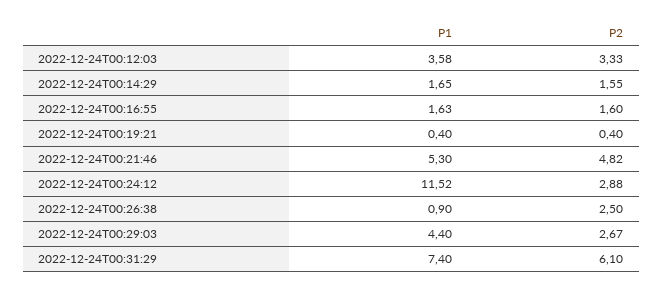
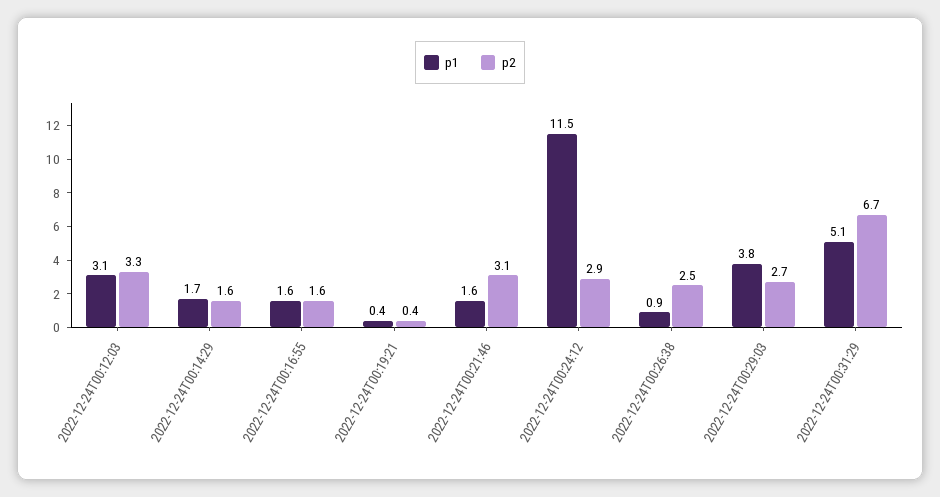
  {
    "P1": {
-     "2022-12-24T00:12:03": 3.58,
+     "2022-12-24T00:12:03": 3.1,
      "2022-12-24T00:14:29": 1.65,
      "2022-12-24T00:16:55": 1.63,
      "2022-12-24T00:19:21": 0.4,
-     "2022-12-24T00:21:46": 5.3,
+     "2022-12-24T00:21:46": 1.6,
      "2022-12-24T00:24:12": 11.52,
      "2022-12-24T00:26:38": 0.9,
-     "2022-12-24T00:29:03": 4.4,
+     "2022-12-24T00:29:03": 3.8,
-     "2022-12-24T00:31:29": 7.4
+     "2022-12-24T00:31:29": 5.1
    },
    "P2": {
      "2022-12-24T00:12:03": 3.33,
      "2022-12-24T00:14:29": 1.55,
      "2022-12-24T00:16:55": 1.6,
      "2022-12-24T00:19:21": 0.4,
-     "2022-12-24T00:21:46": 4.82,
+     "2022-12-24T00:21:46": 3.1,
      "2022-12-24T00:24:12": 2.88,
      "2022-12-24T00:26:38": 2.5,
      "2022-12-24T00:29:03": 2.67,
-     "2022-12-24T00:31:29": 6.1
+     "2022-12-24T00:31:29": 6.7
    }
  }

